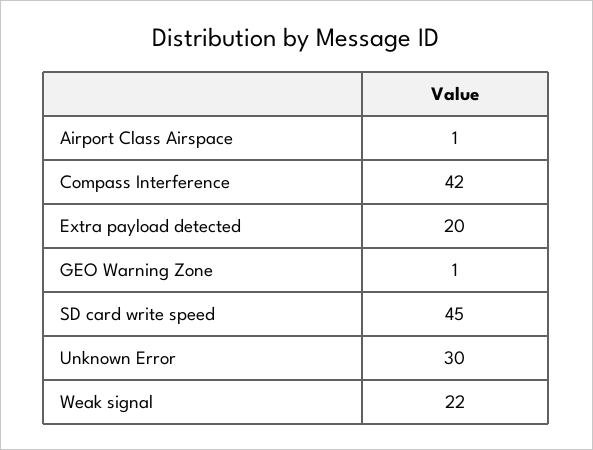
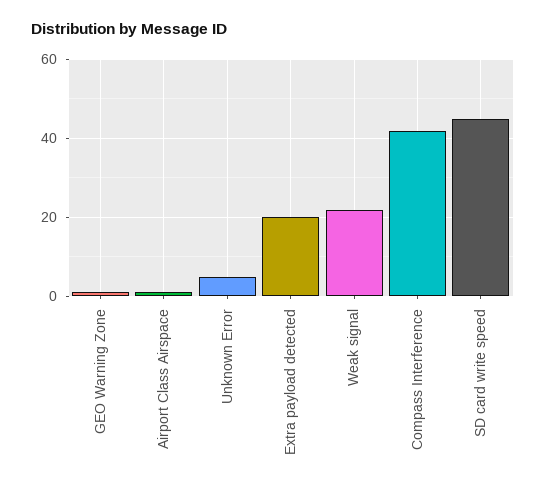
  {
    "Airport Class Airspace": 1,
    "Compass Interference": 42,
    "Extra payload detected": 20,
    "GEO Warning Zone": 1,
    "SD card write speed": 45,
-   "Unknown Error": 30,
+   "Unknown Error": 5,
    "Weak signal": 22
  }

